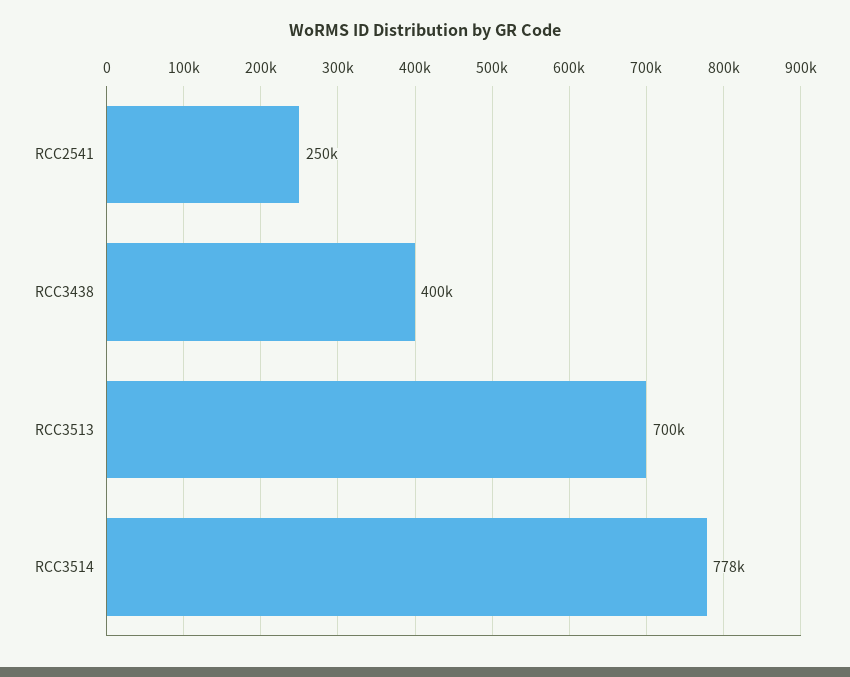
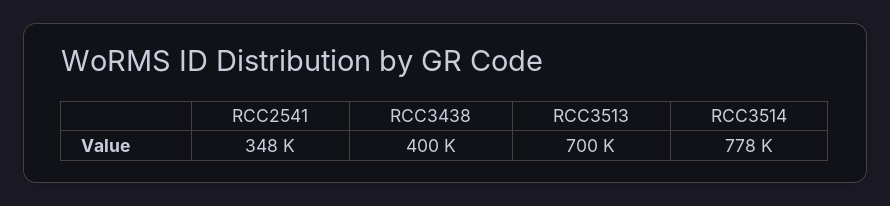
  {
-   "RCC2541": 250000,
+   "RCC2541": 348000,
    "RCC3438": 400000,
    "RCC3513": 700000,
    "RCC3514": 778000
  }

